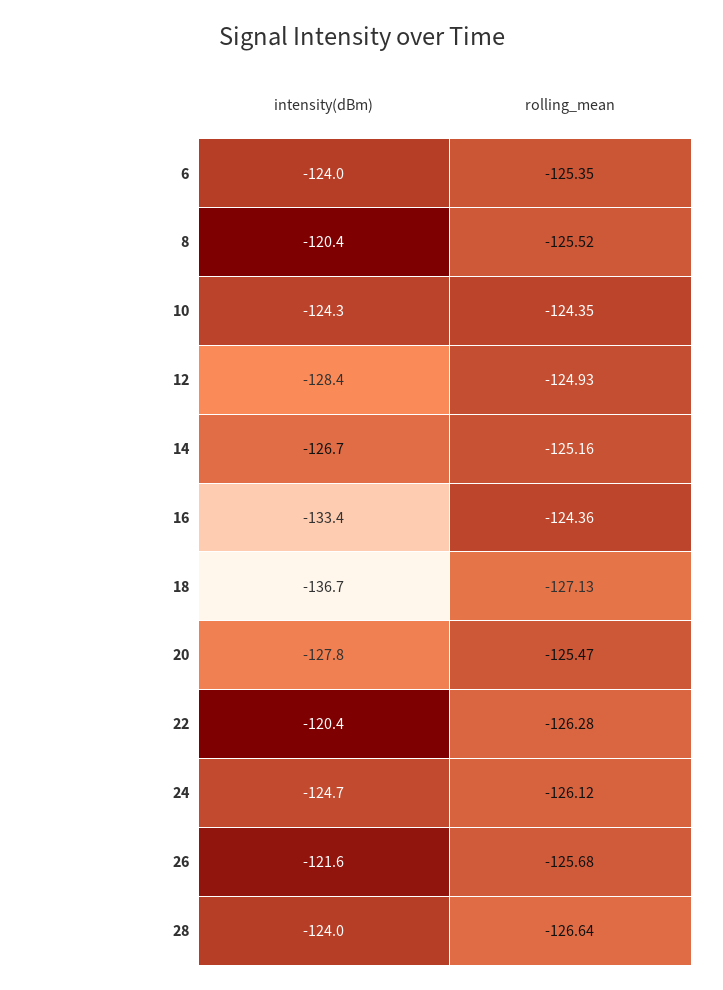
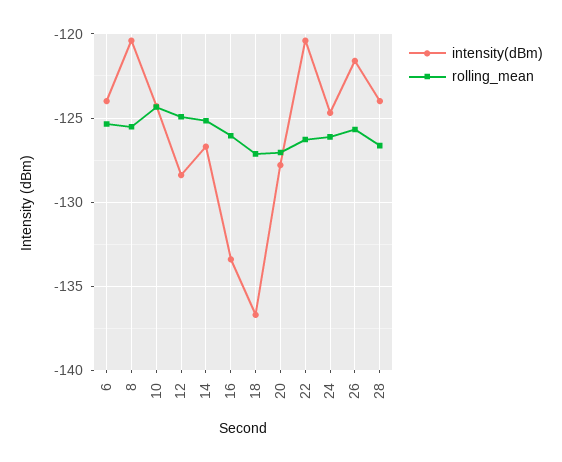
  {
    "intensity(dBm)": {
      "6": -124,
      "8": -120.4,
      "10": -124.3,
      "12": -128.4,
      "14": -126.7,
      "16": -133.4,
      "18": -136.7,
      "20": -127.8,
      "22": -120.4,
      "24": -124.7,
      "26": -121.6,
      "28": -124
    },
    "rolling_mean": {
      "6": -125.35,
      "8": -125.52,
      "10": -124.35,
      "12": -124.93,
      "14": -125.16,
-     "16": -124.36,
+     "16": -126,
      "18": -127.13,
-     "20": -125.47,
+     "20": -127,
      "22": -126.28,
      "24": -126.12,
      "26": -125.68,
      "28": -126.64
    }
  }

